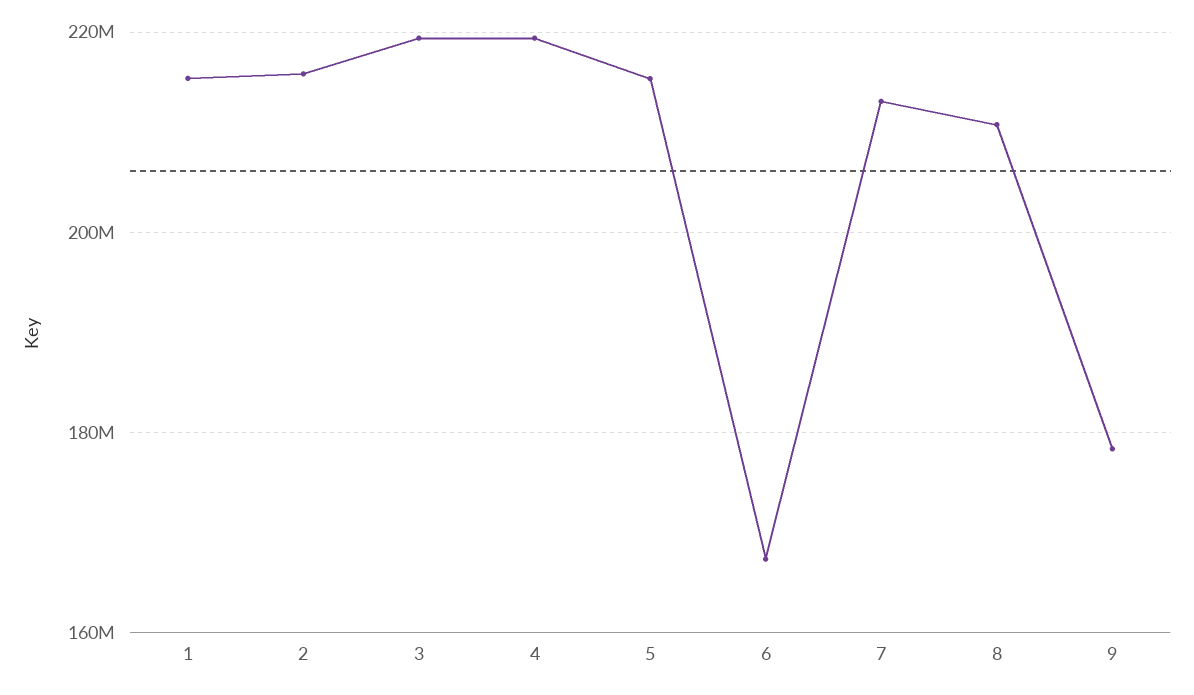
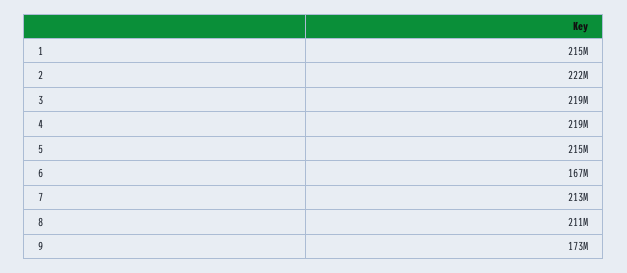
  {
    "1": 215000000,
-   "2": 216000000,
+   "2": 222000000,
    "3": 219000000,
    "4": 219000000,
    "5": 215000000,
    "6": 167000000,
    "7": 213000000,
    "8": 211000000,
-   "9": 178000000
+   "9": 173000000
  }

